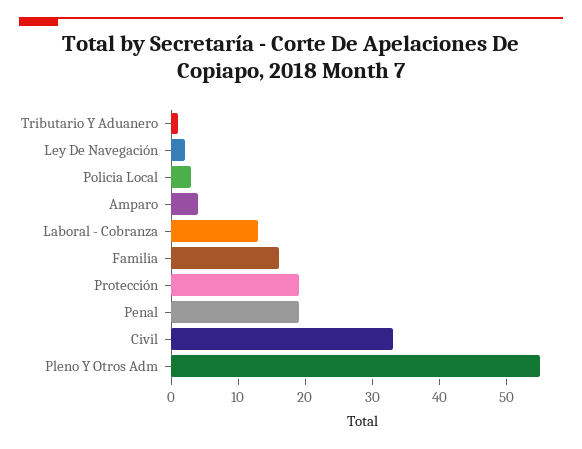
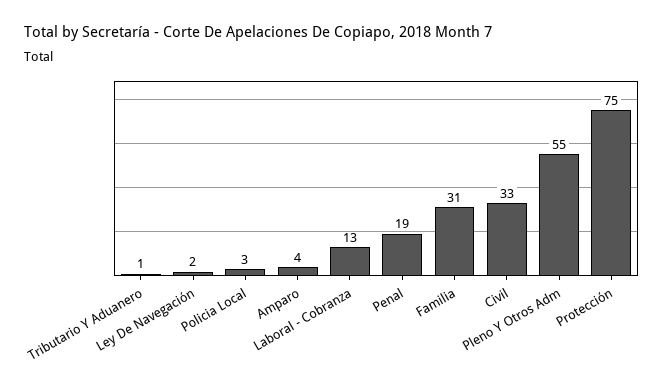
  {
    "Tributario Y Aduanero": 1,
    "Ley De Navegación": 2,
    "Policia Local": 3,
    "Amparo": 4,
    "Laboral - Cobranza": 13,
-   "Familia": 15,
+   "Familia": 31,
-   "Protección": 20,
+   "Protección": 75,
    "Penal": 19,
    "Civil": 33,
    "Pleno Y Otros Adm": 55
  }

